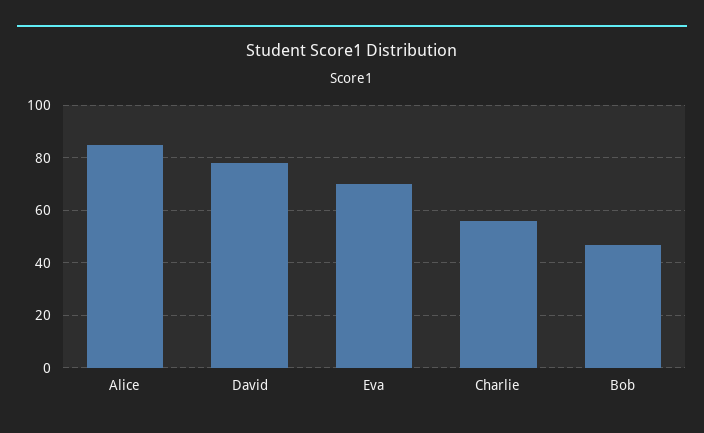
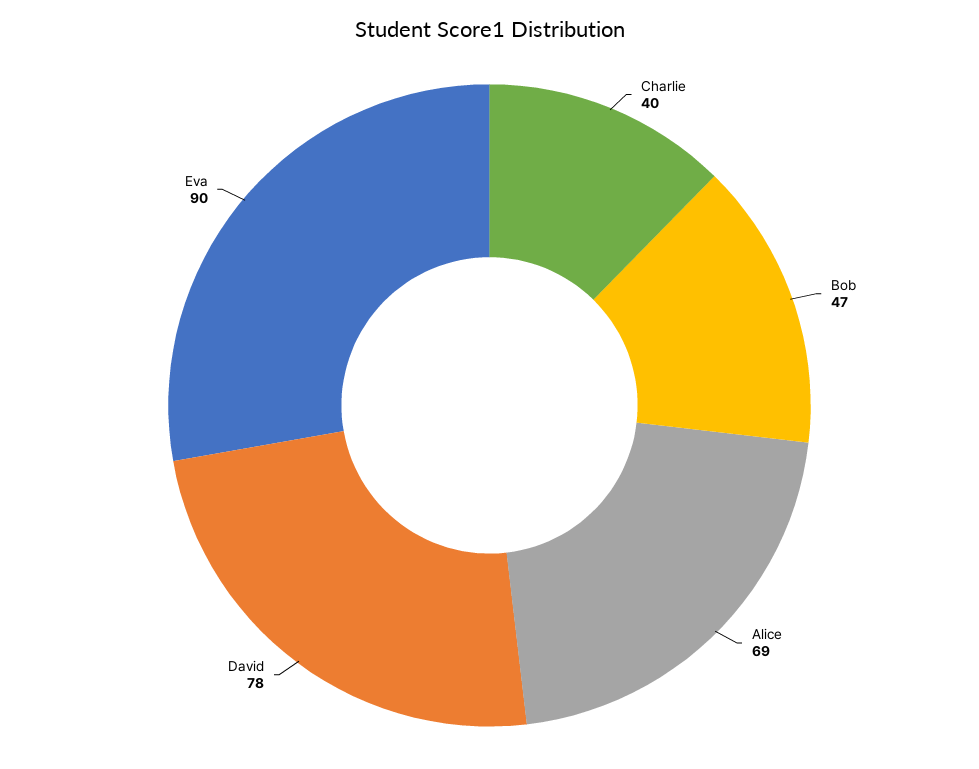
  {
-   "Alice": 85,
+   "Alice": 69,
    "David": 78,
-   "Eva": 70,
+   "Eva": 90,
-   "Charlie": 55,
+   "Charlie": 40,
    "Bob": 47
  }

